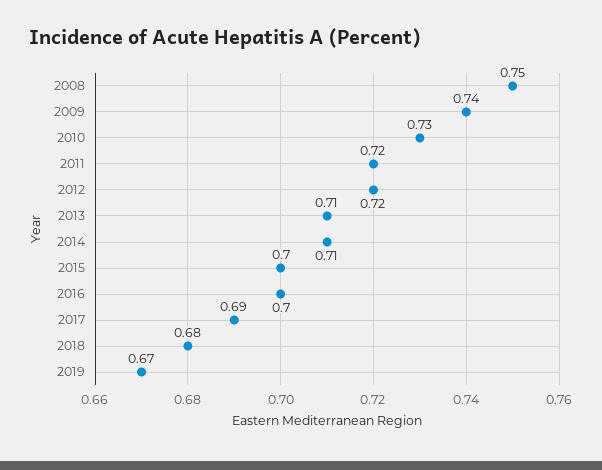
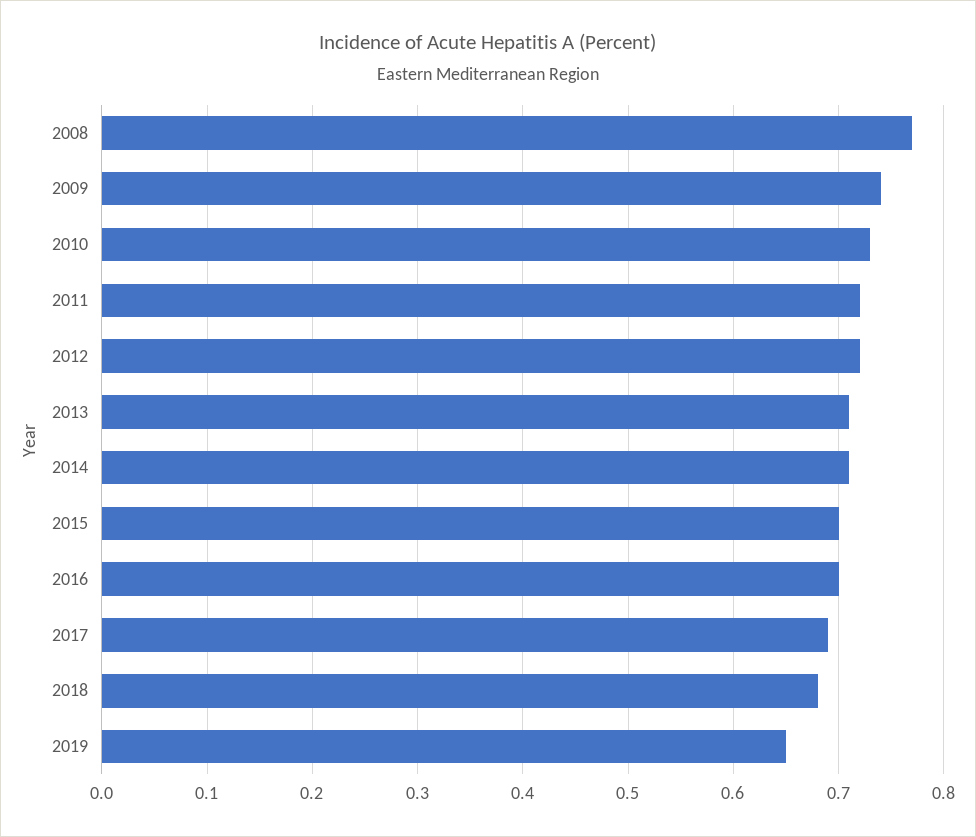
  {
-   "2008": 0.75,
+   "2008": 0.77,
    "2009": 0.74,
    "2010": 0.73,
    "2011": 0.72,
    "2012": 0.72,
    "2013": 0.71,
    "2014": 0.71,
    "2015": 0.7,
    "2016": 0.7,
    "2017": 0.69,
    "2018": 0.68,
-   "2019": 0.67
+   "2019": 0.65
  }

